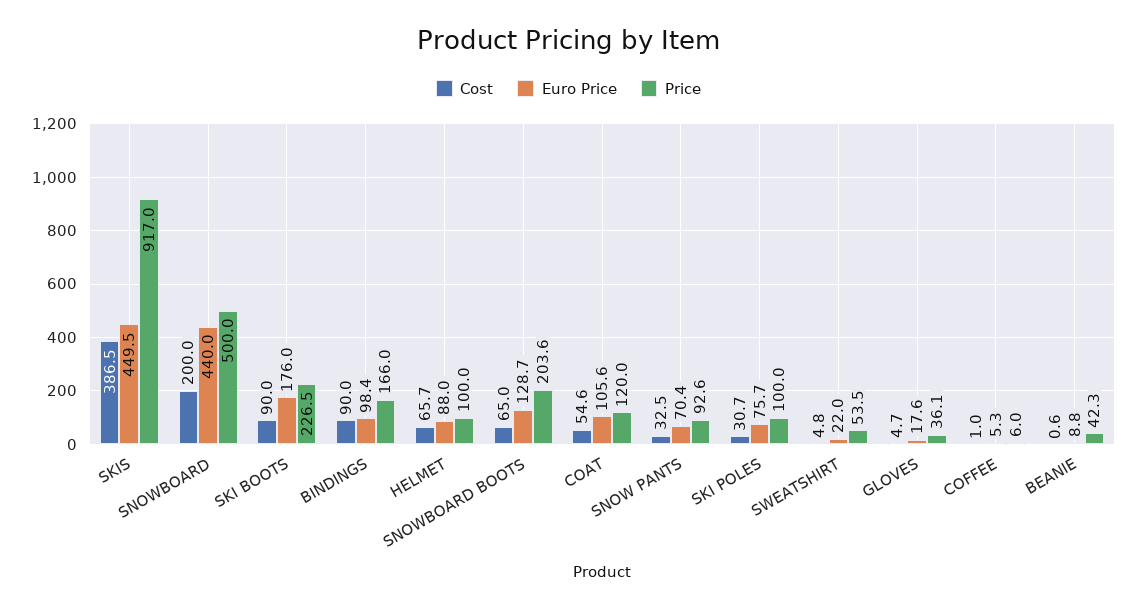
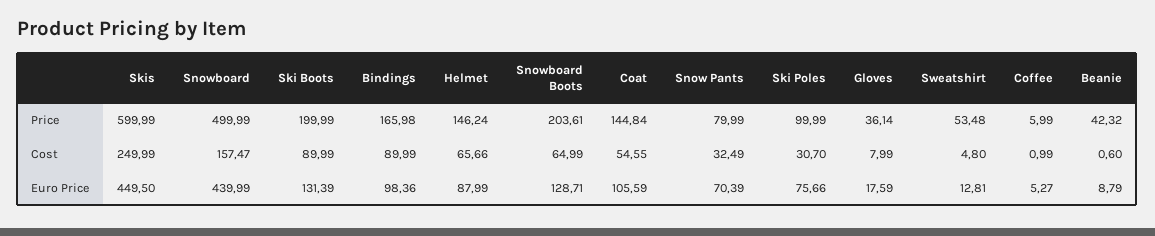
  {
    "Cost": {
-     "SKIS": 386.5,
+     "SKIS": 249.99,
-     "SNOWBOARD": 200,
+     "SNOWBOARD": 157.47,
      "SKI BOOTS": 89.99,
      "BINDINGS": 89.99,
      "HELMET": 65.66,
      "SNOWBOARD BOOTS": 64.99,
      "COAT": 54.55,
      "SNOW PANTS": 32.49,
      "SKI POLES": 30.7,
      "SWEATSHIRT": 4.8,
-     "GLOVES": 4.7,
+     "GLOVES": 7.99,
      "COFFEE": 0.99,
      "BEANIE": 0.6
    },
    "Euro Price": {
      "SKIS": 449.5,
      "SNOWBOARD": 439.99,
-     "SKI BOOTS": 176,
+     "SKI BOOTS": 131.39,
      "BINDINGS": 98.36,
      "HELMET": 87.99,
      "SNOWBOARD BOOTS": 128.71,
      "COAT": 105.59,
      "SNOW PANTS": 70.39,
      "SKI POLES": 75.66,
-     "SWEATSHIRT": 22,
+     "SWEATSHIRT": 12.81,
      "GLOVES": 17.59,
      "COFFEE": 5.27,
      "BEANIE": 8.79
    },
    "Price": {
-     "SKIS": 917,
+     "SKIS": 599.99,
      "SNOWBOARD": 499.99,
-     "SKI BOOTS": 226.5,
+     "SKI BOOTS": 199.99,
      "BINDINGS": 165.98,
-     "HELMET": 100,
+     "HELMET": 146.24,
      "SNOWBOARD BOOTS": 203.61,
-     "COAT": 120,
+     "COAT": 144.84,
-     "SNOW PANTS": 92.6,
+     "SNOW PANTS": 79.99,
      "SKI POLES": 99.99,
      "SWEATSHIRT": 53.48,
      "GLOVES": 36.14,
      "COFFEE": 5.99,
      "BEANIE": 42.32
    }
  }

